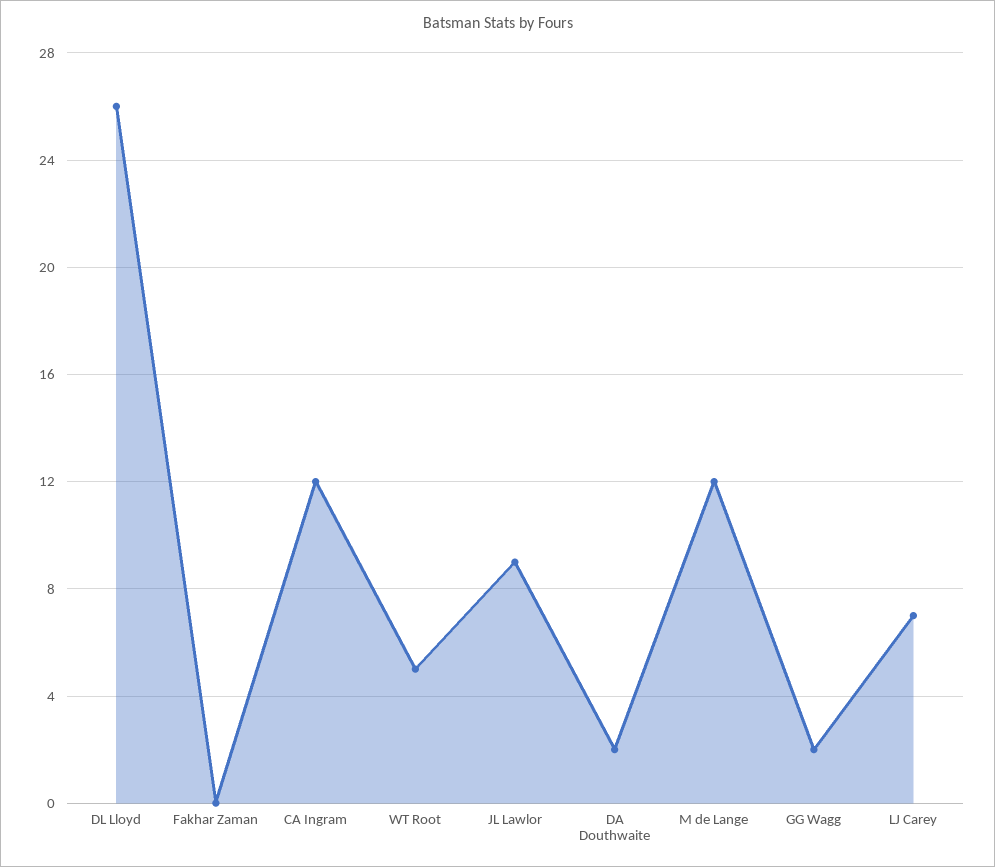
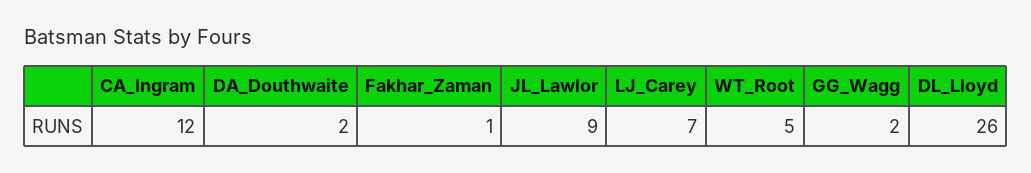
  {
    "DL Lloyd": 26,
-   "Fakhar Zaman": 0,
+   "Fakhar Zaman": 1,
    "CA Ingram": 12,
    "WT Root": 5,
    "JL Lawlor": 9,
    "DA Douthwaite": 2,
-   "M de Lange": 12,
    "GG Wagg": 2,
    "LJ Carey": 7
  }

